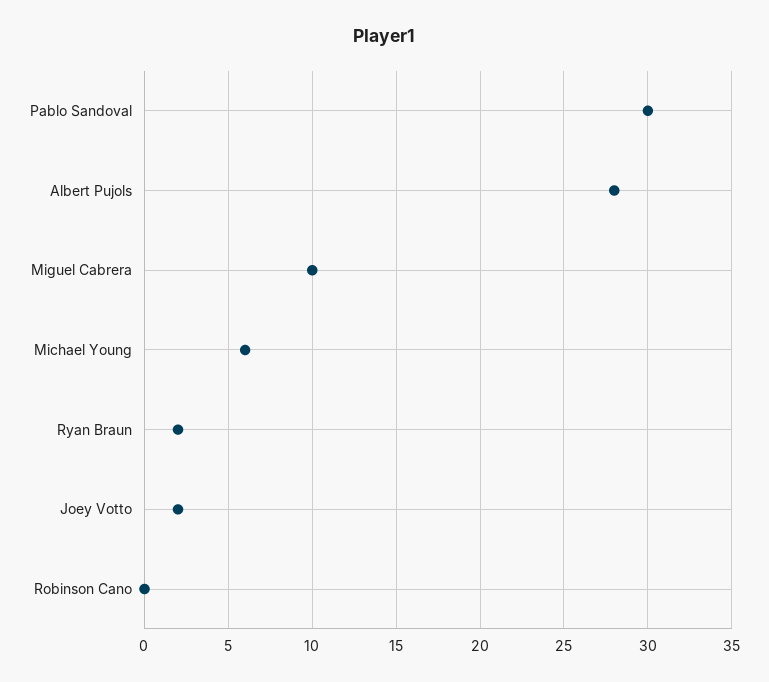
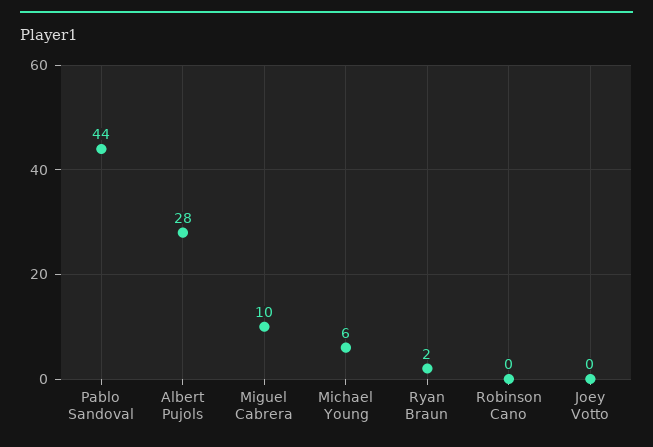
  {
-   "Pablo Sandoval": 30,
+   "Pablo Sandoval": 44,
    "Albert Pujols": 28,
    "Miguel Cabrera": 10,
    "Michael Young": 6,
    "Ryan Braun": 2,
-   "Joey Votto": 2,
+   "Joey Votto": 0,
    "Robinson Cano": 0
  }

